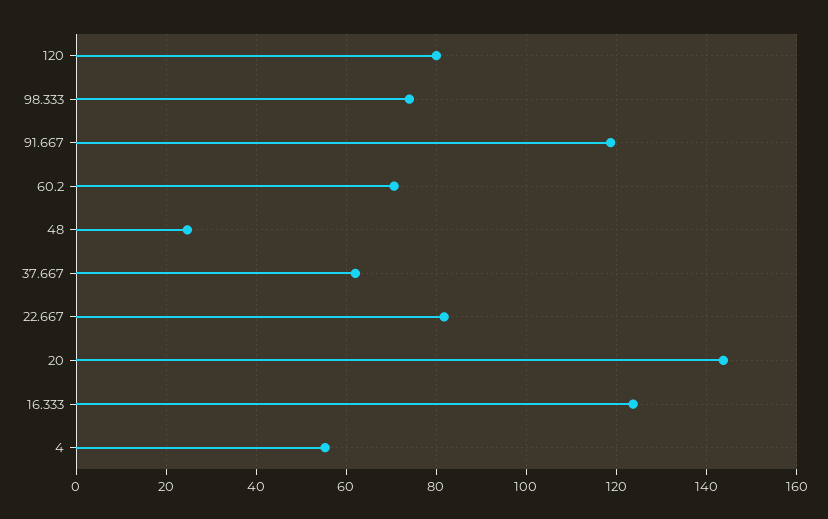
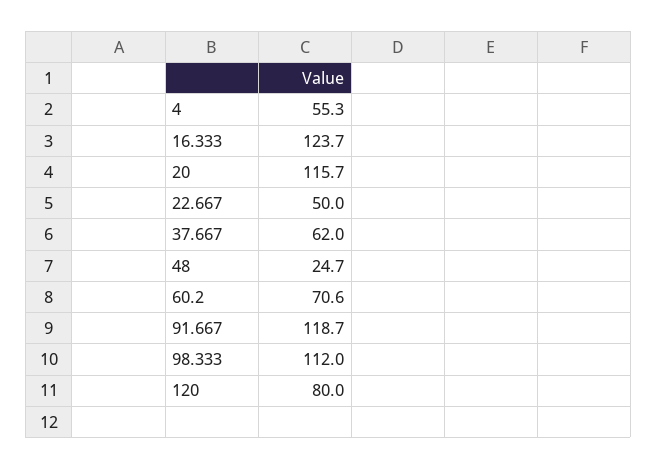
  {
    "120": 80,
-   "98.333": 74,
+   "98.333": 112,
    "91.667": 118.7,
    "60.2": 70.6,
    "48": 24.7,
    "37.667": 62,
-   "22.667": 82,
+   "22.667": 50,
-   "20": 144,
+   "20": 115.7,
    "16.333": 123.7,
    "4": 55.3
  }

